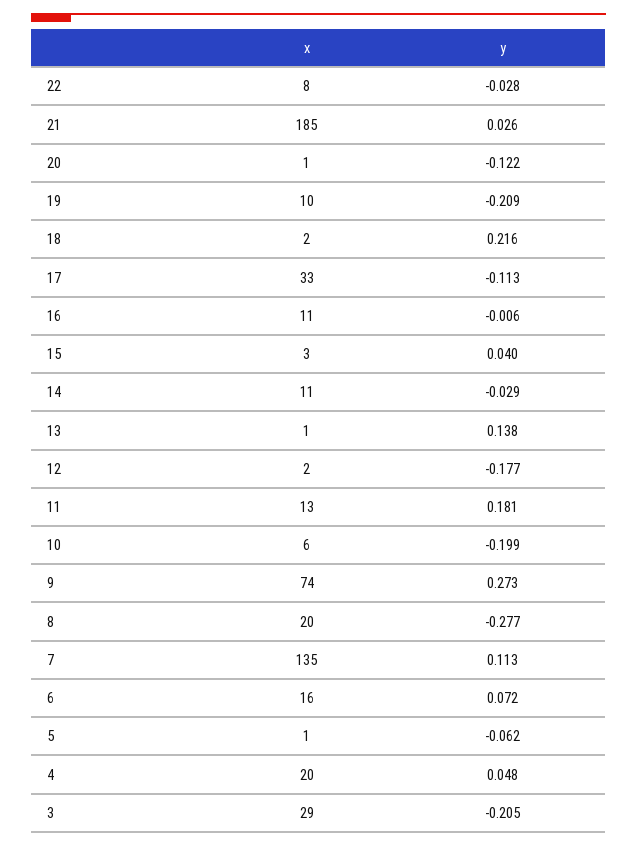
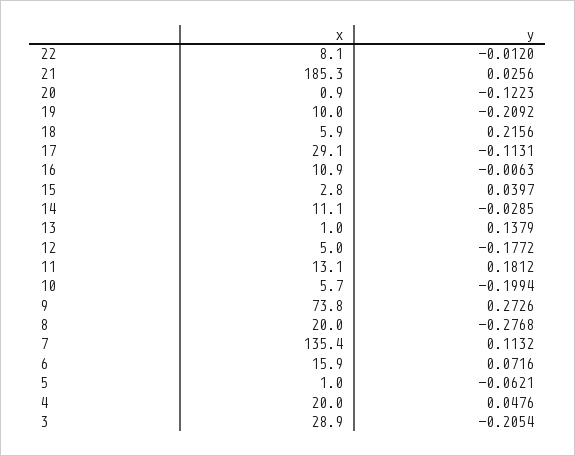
  {
    "x": {
      "22": 8.1,
      "21": 185.3,
      "20": 0.9,
      "19": 10,
-     "18": 2,
+     "18": 5.9,
-     "17": 33,
+     "17": 29.1,
      "16": 10.9,
      "15": 2.8,
      "14": 11.1,
      "13": 1,
-     "12": 2,
+     "12": 5,
      "11": 13.1,
      "10": 5.7,
      "9": 73.8,
      "8": 20,
      "7": 135.4,
      "6": 15.9,
      "5": 1,
      "4": 20,
      "3": 28.9
    },
    "y": {
-     "22": -0.028,
+     "22": -0.012,
      "21": 0.0256,
      "20": -0.1223,
      "19": -0.2092,
      "18": 0.2156,
      "17": -0.1131,
      "16": -0.0063,
      "15": 0.0397,
      "14": -0.0285,
      "13": 0.1379,
      "12": -0.1772,
      "11": 0.1812,
      "10": -0.1994,
      "9": 0.2726,
      "8": -0.2768,
      "7": 0.1132,
      "6": 0.0716,
      "5": -0.0621,
      "4": 0.0476,
      "3": -0.2054
    }
  }

